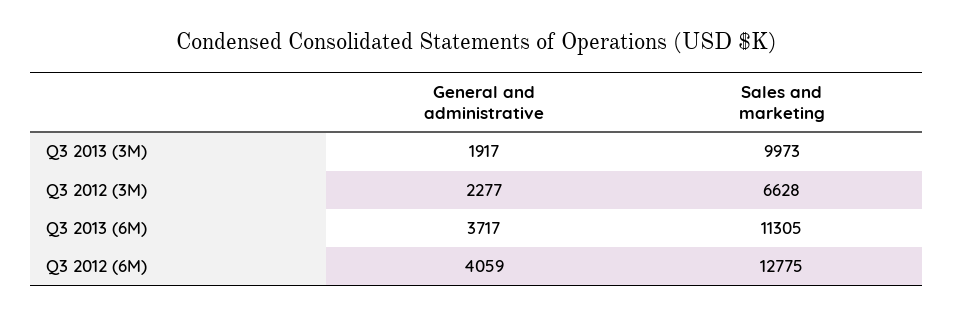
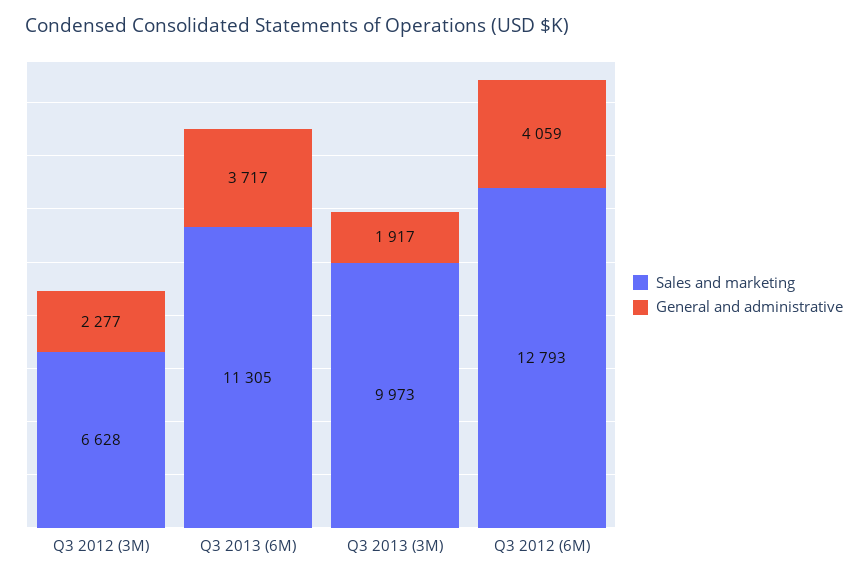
  {
    "General and administrative": {
      "Q3 2013 (3M)": 1917,
      "Q3 2012 (3M)": 2277,
      "Q3 2013 (6M)": 3717,
      "Q3 2012 (6M)": 4059
    },
    "Sales and marketing": {
      "Q3 2013 (3M)": 9973,
      "Q3 2012 (3M)": 6628,
      "Q3 2013 (6M)": 11305,
-     "Q3 2012 (6M)": 12775
+     "Q3 2012 (6M)": 12793
    }
  }

